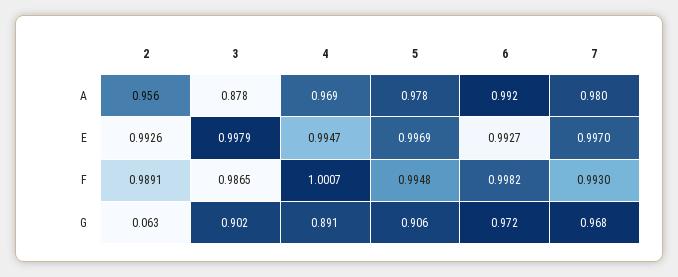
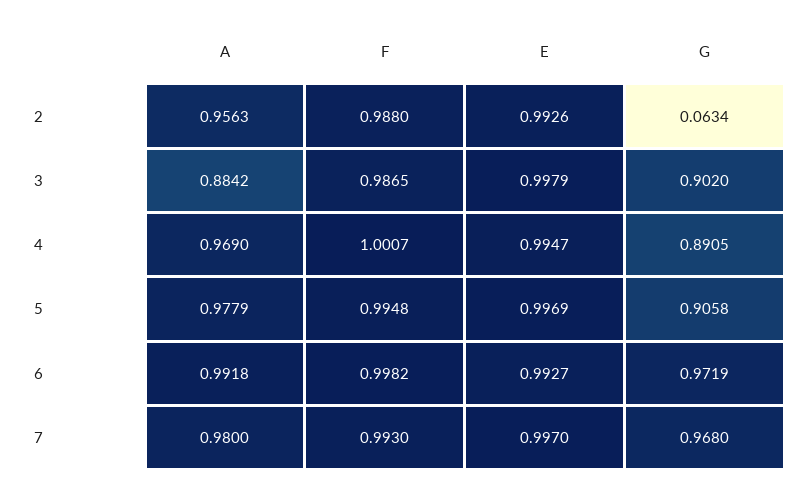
  {
    "2": {
      "A": 0.9563,
      "E": 0.9926,
-     "F": 0.9891,
+     "F": 0.988,
      "G": 0.0634
    },
    "3": {
-     "A": 0.878,
+     "A": 0.8842,
      "E": 0.9979,
      "F": 0.9865,
      "G": 0.902
    },
    "4": {
      "A": 0.969,
      "E": 0.9947,
      "F": 1.0007,
      "G": 0.8905
    },
    "5": {
      "A": 0.9779,
      "E": 0.9969,
      "F": 0.9948,
      "G": 0.9058
    },
    "6": {
      "A": 0.9918,
      "E": 0.9927,
      "F": 0.9982,
      "G": 0.9719
    },
    "7": {
      "A": 0.98,
      "E": 0.997,
      "F": 0.993,
      "G": 0.968
    }
  }

